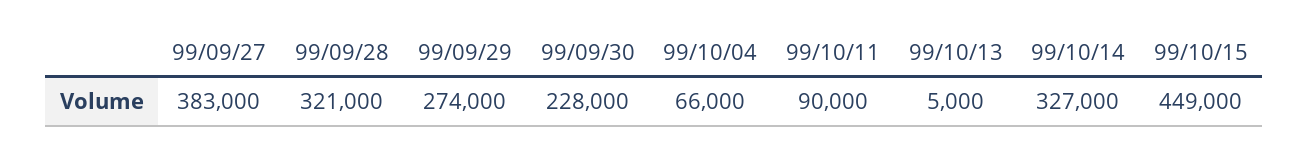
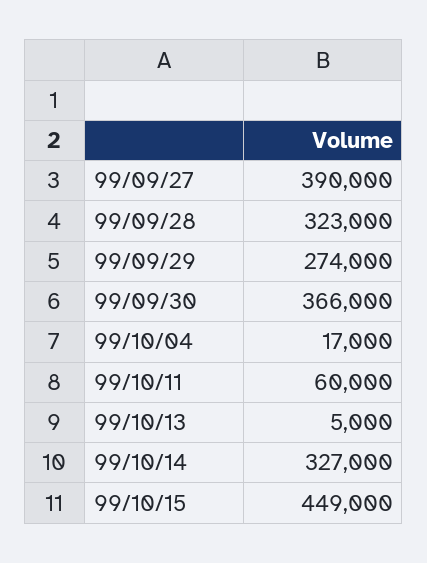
  {
-   "99/09/27": 383000,
+   "99/09/27": 390000,
-   "99/09/28": 321000,
+   "99/09/28": 323000,
    "99/09/29": 274000,
-   "99/09/30": 228000,
+   "99/09/30": 366000,
-   "99/10/04": 66000,
+   "99/10/04": 17000,
-   "99/10/11": 90000,
+   "99/10/11": 60000,
    "99/10/13": 5000,
    "99/10/14": 327000,
    "99/10/15": 449000
  }

